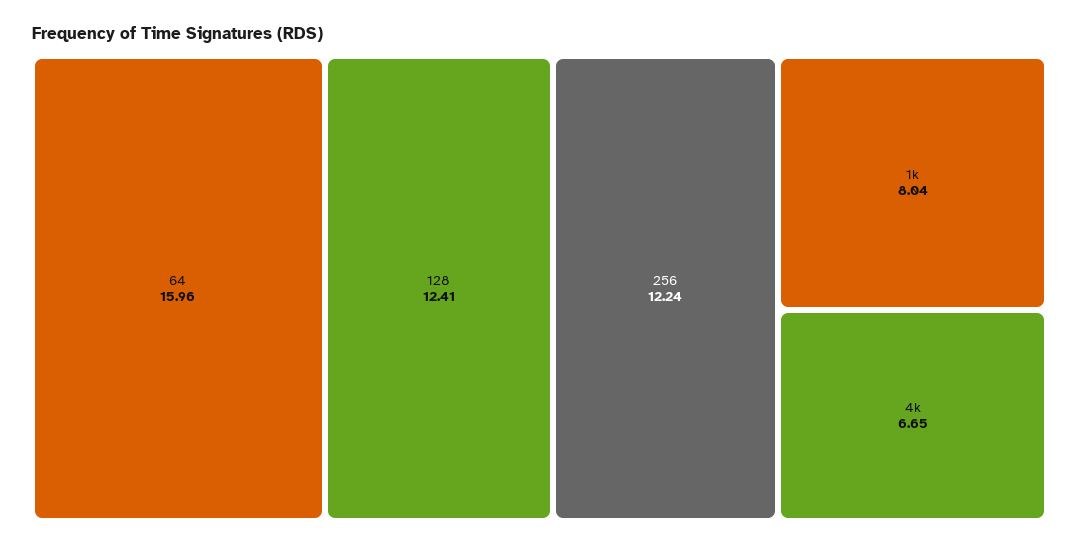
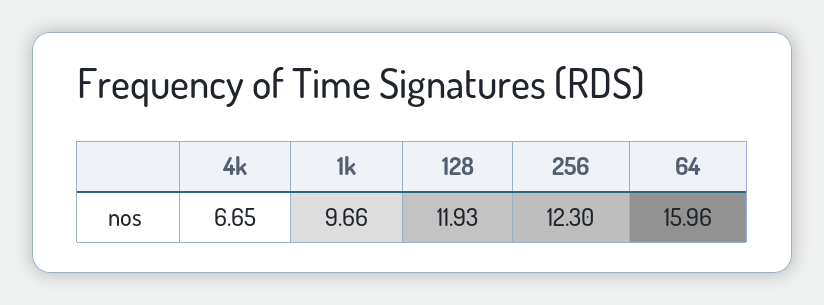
  {
    "64": 15.96,
-   "128": 12.41,
+   "128": 11.93,
-   "256": 12.24,
+   "256": 12.3,
-   "1k": 8.04,
+   "1k": 9.66,
    "4k": 6.65
  }

